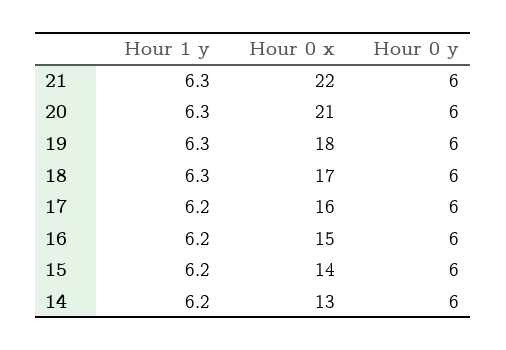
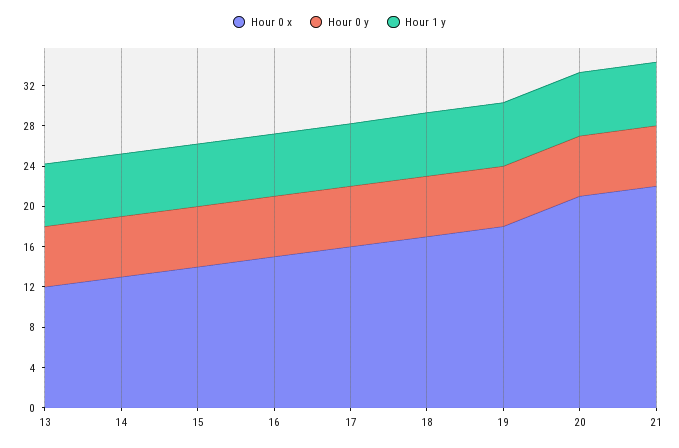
  {
    "Hour 1 y": {
      "21": 6.3,
      "20": 6.3,
      "19": 6.3,
      "18": 6.3,
      "17": 6.2,
      "16": 6.2,
      "15": 6.2,
-     "14": 6.2
+     "14": 6.2,
+     "13": 6
    },
    "Hour 0 x": {
      "21": 22,
      "20": 21,
      "19": 18,
      "18": 17,
      "17": 16,
      "16": 15,
      "15": 14,
-     "14": 13
+     "14": 13,
+     "13": 12
    },
    "Hour 0 y": {
      "21": 6,
      "20": 6,
      "19": 6,
      "18": 6,
      "17": 6,
      "16": 6,
      "15": 6,
-     "14": 6
+     "14": 6,
+     "13": 6
    }
  }

